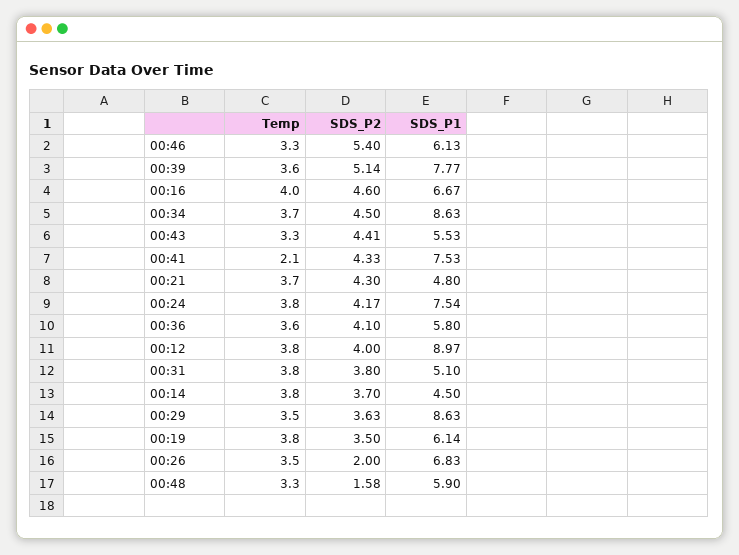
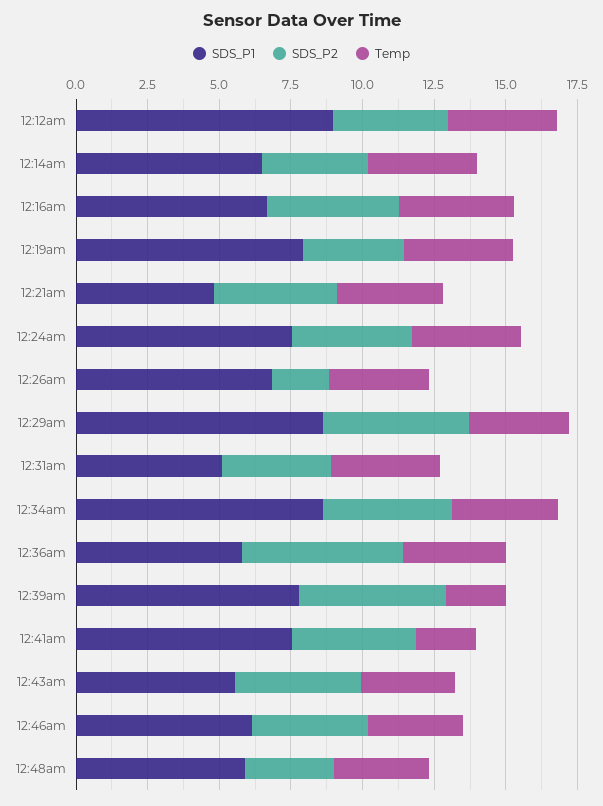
  {
    "Temp": {
      "00:46": 3.3,
-     "00:39": 3.6,
+     "00:39": 2,
      "00:16": 4,
      "00:34": 3.7,
      "00:43": 3.3,
      "00:41": 2.1,
      "00:21": 3.7,
      "00:24": 3.8,
      "00:36": 3.6,
      "00:12": 3.8,
      "00:31": 3.8,
      "00:14": 3.8,
      "00:29": 3.5,
      "00:19": 3.8,
      "00:26": 3.5,
      "00:48": 3.3
    },
    "SDS_P2": {
-     "00:46": 5.4,
+     "00:46": 4,
      "00:39": 5.14,
      "00:16": 4.6,
      "00:34": 4.5,
      "00:43": 4.41,
      "00:41": 4.33,
      "00:21": 4.3,
      "00:24": 4.17,
-     "00:36": 4.1,
+     "00:36": 5.5,
      "00:12": 4,
      "00:31": 3.8,
      "00:14": 3.7,
-     "00:29": 3.63,
+     "00:29": 5,
      "00:19": 3.5,
      "00:26": 2,
-     "00:48": 1.58
+     "00:48": 3
    },
    "SDS_P1": {
      "00:46": 6.13,
      "00:39": 7.77,
      "00:16": 6.67,
      "00:34": 8.63,
      "00:43": 5.53,
      "00:41": 7.53,
      "00:21": 4.8,
      "00:24": 7.54,
      "00:36": 5.8,
      "00:12": 8.97,
      "00:31": 5.1,
-     "00:14": 4.5,
+     "00:14": 6.5,
      "00:29": 8.63,
-     "00:19": 6.14,
+     "00:19": 8,
      "00:26": 6.83,
      "00:48": 5.9
    }
  }

